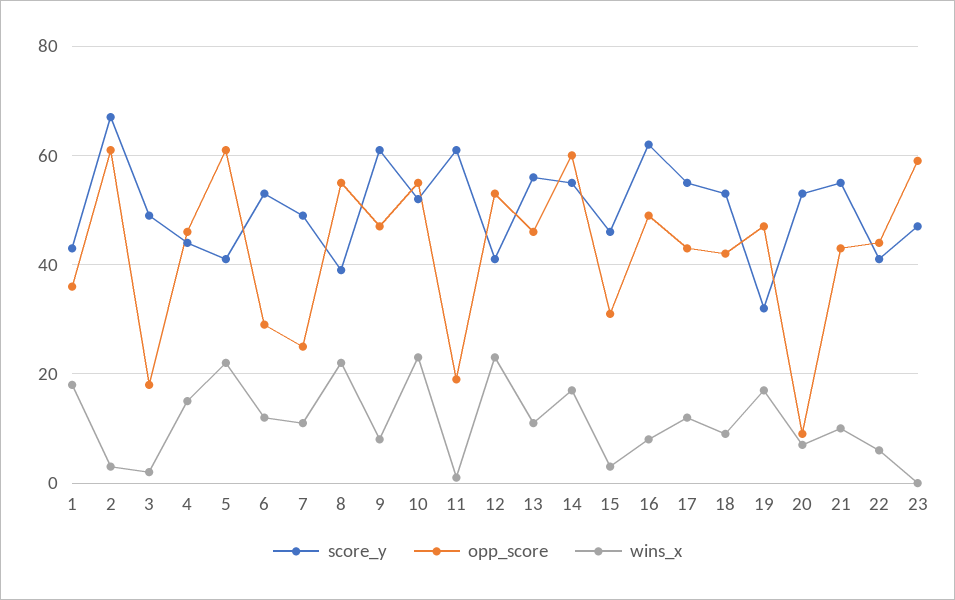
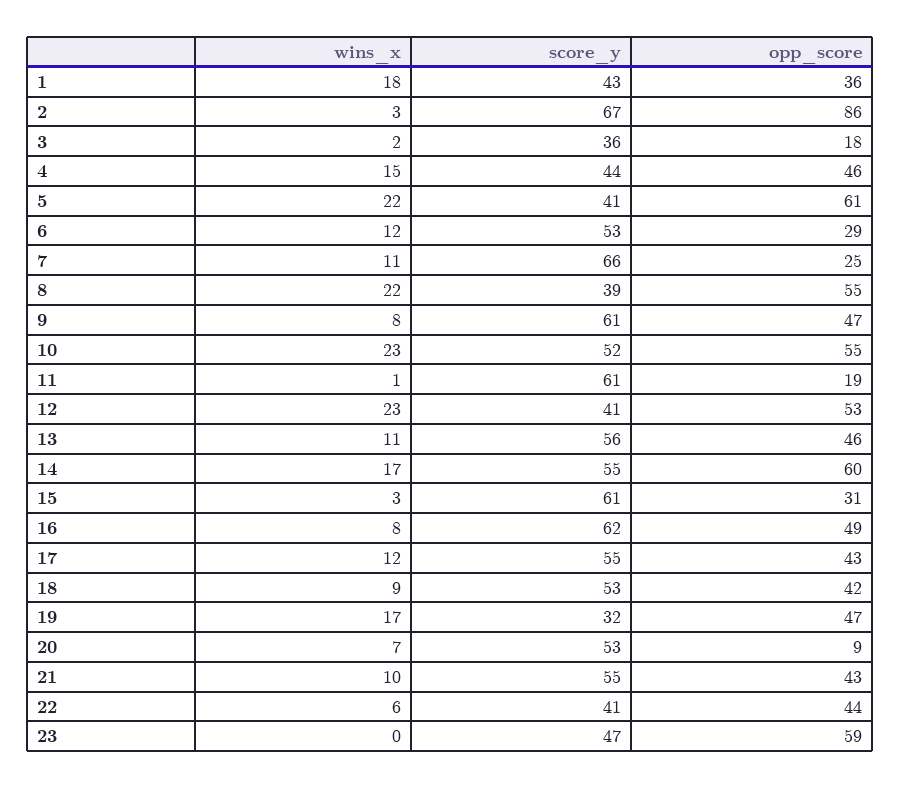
  {
    "score_y": {
      "1": 43,
      "2": 67,
-     "3": 50,
+     "3": 36,
      "4": 44,
      "5": 41,
      "6": 53,
-     "7": 50,
+     "7": 66,
      "8": 39,
      "9": 61,
      "10": 52,
      "11": 61,
      "12": 41,
      "13": 56,
      "14": 55,
-     "15": 45,
+     "15": 61,
      "16": 62,
      "17": 55,
      "18": 53,
      "19": 32,
      "20": 53,
      "21": 55,
      "22": 41,
      "23": 47
    },
    "opp_score": {
      "1": 36,
-     "2": 60,
+     "2": 86,
      "3": 18,
      "4": 46,
      "5": 61,
      "6": 29,
      "7": 25,
      "8": 55,
      "9": 47,
      "10": 55,
      "11": 19,
      "12": 53,
      "13": 46,
      "14": 60,
      "15": 31,
      "16": 49,
      "17": 43,
      "18": 42,
      "19": 47,
      "20": 9,
      "21": 43,
      "22": 44,
      "23": 59
    },
    "wins_x": {
      "1": 18,
      "2": 3,
      "3": 2,
      "4": 15,
      "5": 22,
      "6": 12,
      "7": 11,
      "8": 22,
      "9": 8,
      "10": 23,
      "11": 1,
      "12": 23,
      "13": 11,
      "14": 17,
      "15": 3,
      "16": 8,
      "17": 12,
      "18": 9,
      "19": 17,
      "20": 7,
      "21": 10,
      "22": 6,
      "23": 0
    }
  }

